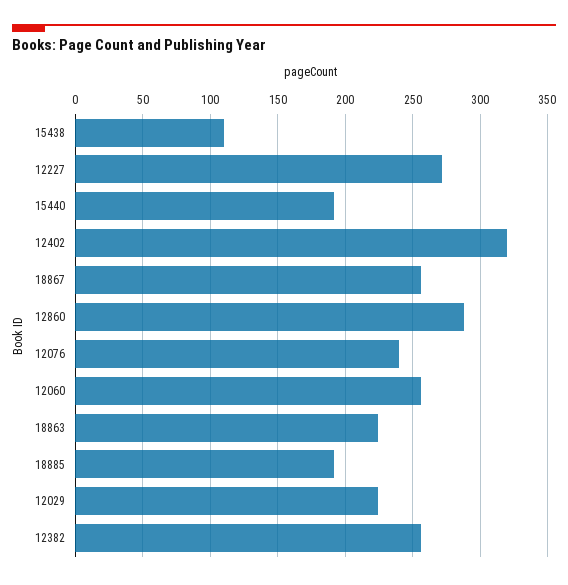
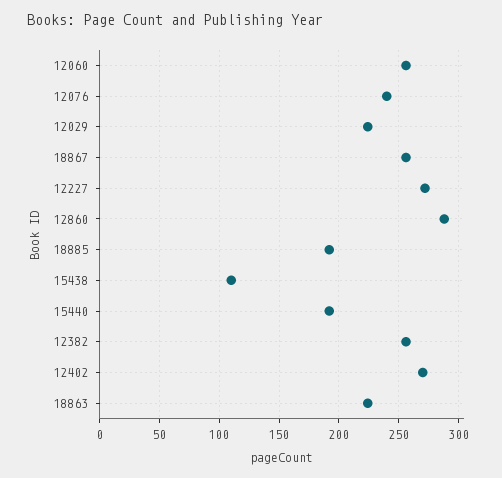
  {
    "15438": 110,
    "12227": 270,
    "15440": 190,
-   "12402": 320,
+   "12402": 270,
    "18867": 255,
    "12860": 290,
    "12076": 240,
    "12060": 255,
    "18863": 225,
    "18885": 190,
    "12029": 225,
    "12382": 255
  }

